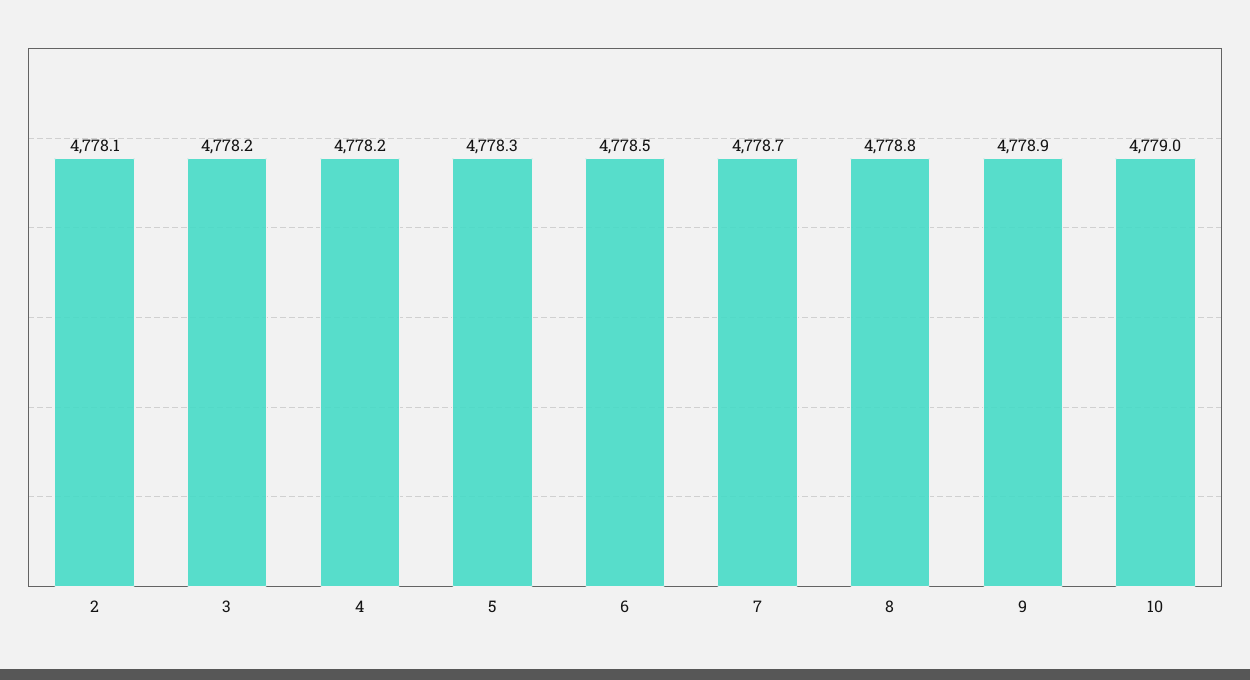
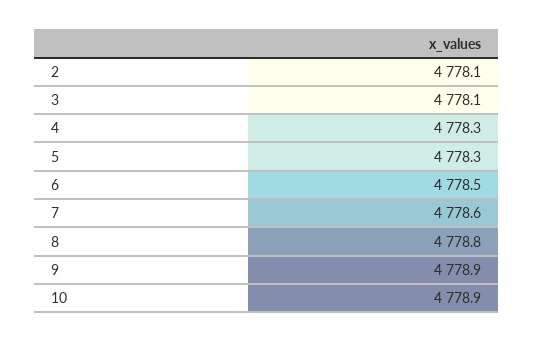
  {
    "2": 4778.1,
-   "3": 4778.2,
+   "3": 4778.1,
-   "4": 4778.2,
+   "4": 4778.3,
    "5": 4778.3,
    "6": 4778.5,
-   "7": 4778.7,
+   "7": 4778.6,
    "8": 4778.8,
    "9": 4778.9,
-   "10": 4779
+   "10": 4778.9
  }

